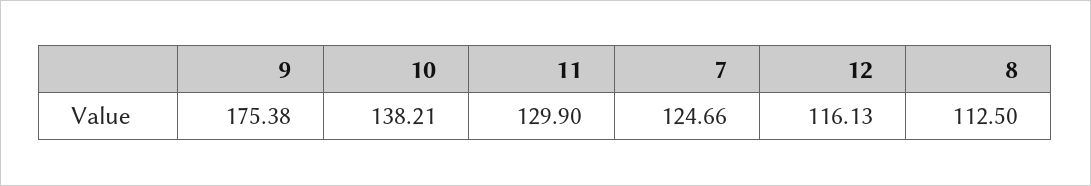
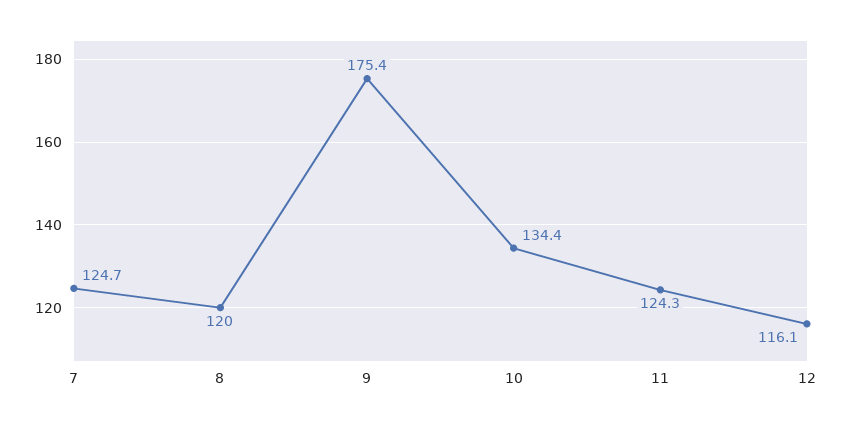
  {
    "9": 175.38,
-   "10": 138.21,
+   "10": 134.4,
-   "11": 129.9,
+   "11": 124.3,
    "7": 124.66,
    "12": 116.13,
-   "8": 112.5
+   "8": 120
  }

